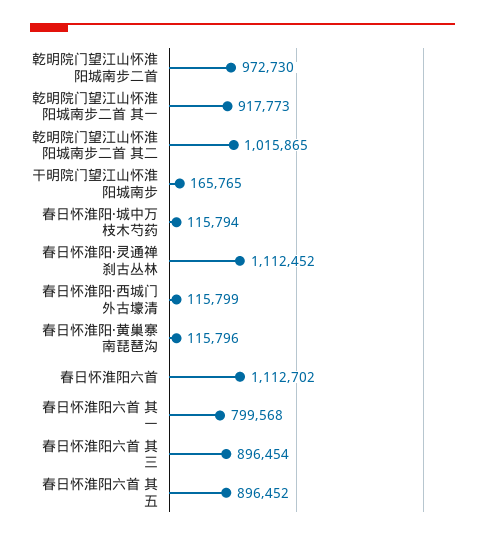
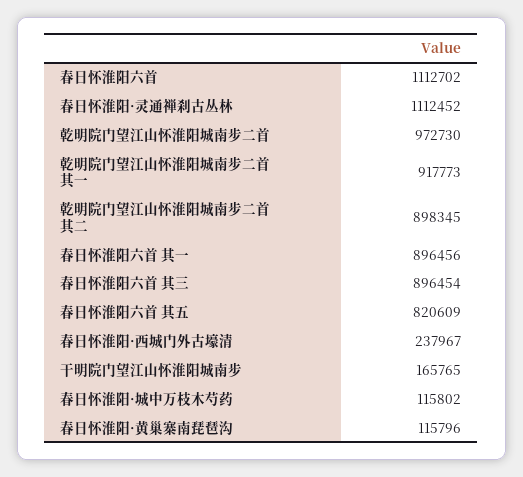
  {
    "乾明院门望江山怀淮阳城南步二首": 972730,
    "乾明院门望江山怀淮阳城南步二首 其一": 917773,
-   "乾明院门望江山怀淮阳城南步二首 其二": 1015865,
+   "乾明院门望江山怀淮阳城南步二首 其二": 898345,
    "干明院门望江山怀淮阳城南步": 165765,
-   "春日怀淮阳·城中万枝木芍药": 115794,
+   "春日怀淮阳·城中万枝木芍药": 115802,
    "春日怀淮阳·灵通禅刹古丛林": 1112452,
-   "春日怀淮阳·西城门外古壕清": 115799,
+   "春日怀淮阳·西城门外古壕清": 237967,
    "春日怀淮阳·黄巢寨南琵琶沟": 115796,
    "春日怀淮阳六首": 1112702,
-   "春日怀淮阳六首 其一": 799568,
+   "春日怀淮阳六首 其一": 896456,
    "春日怀淮阳六首 其三": 896454,
-   "春日怀淮阳六首 其五": 896452
+   "春日怀淮阳六首 其五": 820609
  }

